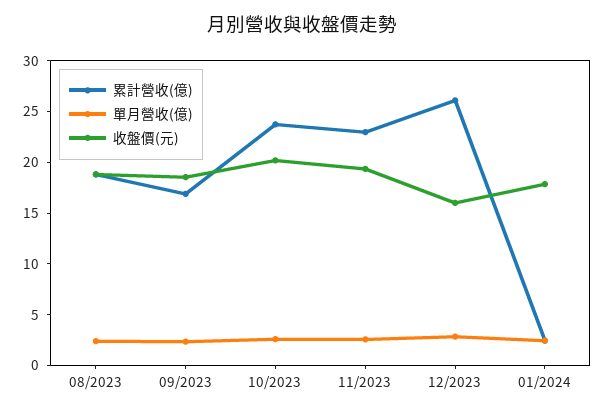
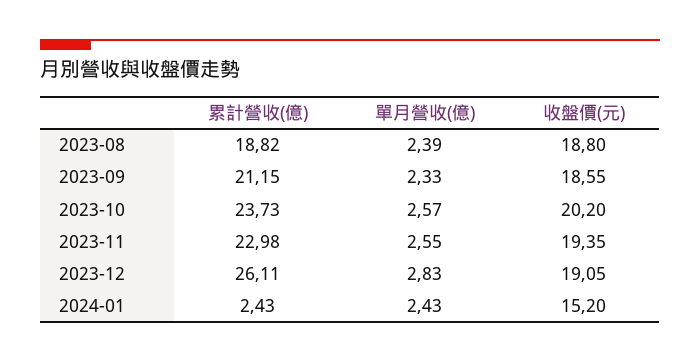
  {
    "累計營收(億)": {
      "08/2023": 18.82,
-     "09/2023": 17,
+     "09/2023": 21.15,
      "10/2023": 23.73,
      "11/2023": 22.98,
      "12/2023": 26.11,
      "01/2024": 2.43
    },
    "單月營收(億)": {
      "08/2023": 2.39,
      "09/2023": 2.33,
      "10/2023": 2.57,
      "11/2023": 2.55,
      "12/2023": 2.83,
      "01/2024": 2.43
    },
    "收盤價(元)": {
      "08/2023": 18.8,
      "09/2023": 18.55,
      "10/2023": 20.2,
      "11/2023": 19.35,
-     "12/2023": 16,
+     "12/2023": 19.05,
-     "01/2024": 18
+     "01/2024": 15.2
    }
  }

